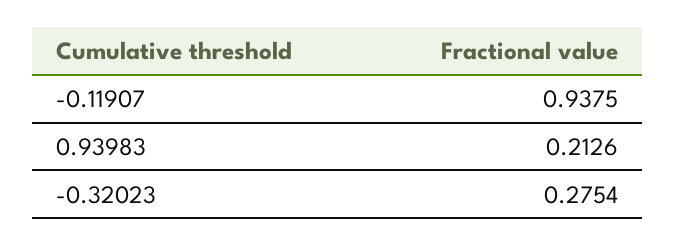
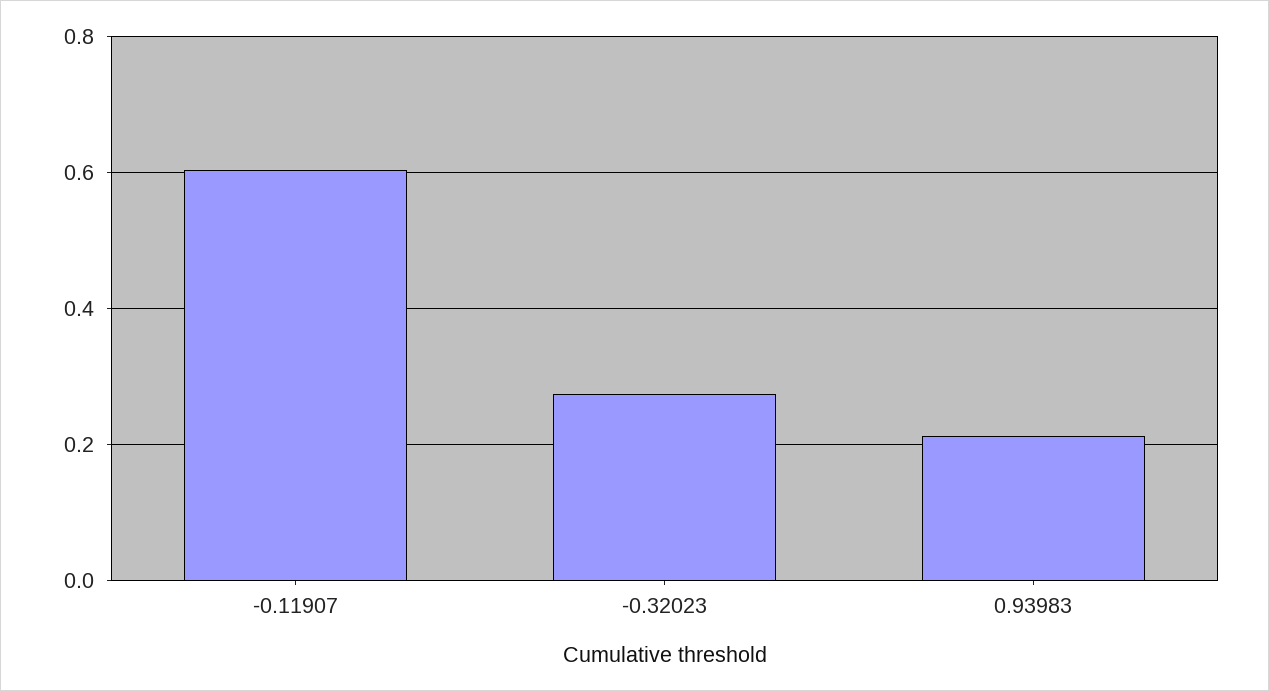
  {
-   "-0.11907": 0.9375,
+   "-0.11907": 0.6,
    "0.93983": 0.2126,
    "-0.32023": 0.2754
  }

